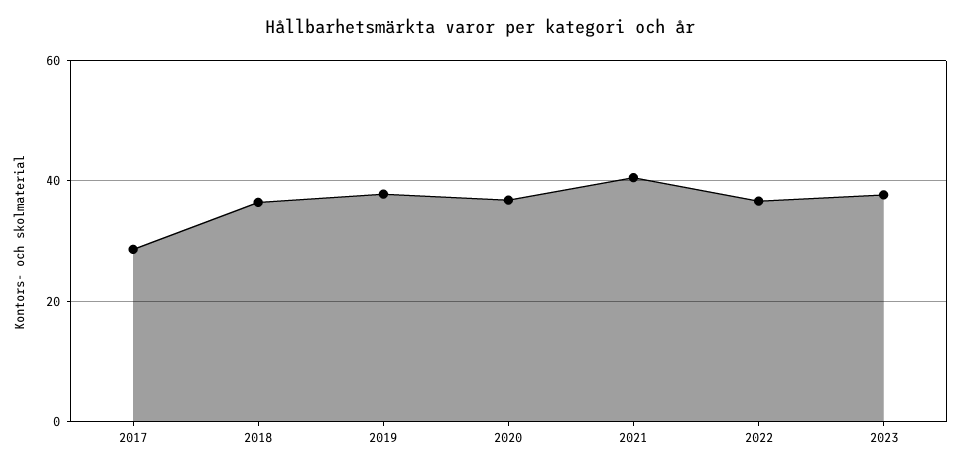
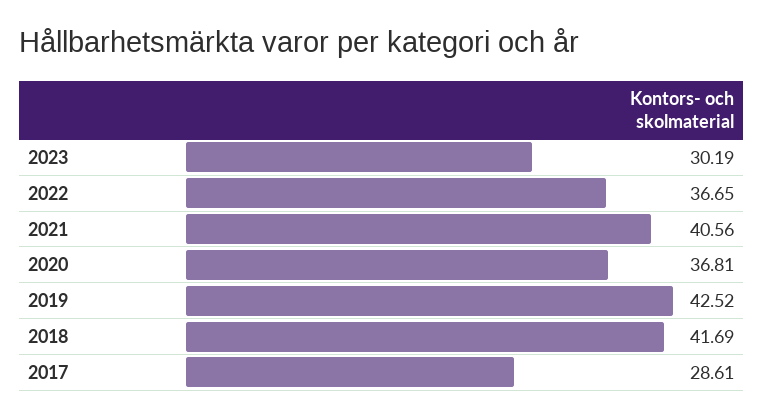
  {
    "2017": 28.61,
-   "2018": 36,
+   "2018": 41.69,
-   "2019": 38,
+   "2019": 42.52,
    "2020": 36.81,
    "2021": 40.56,
    "2022": 36.65,
-   "2023": 38
+   "2023": 30.19
  }

